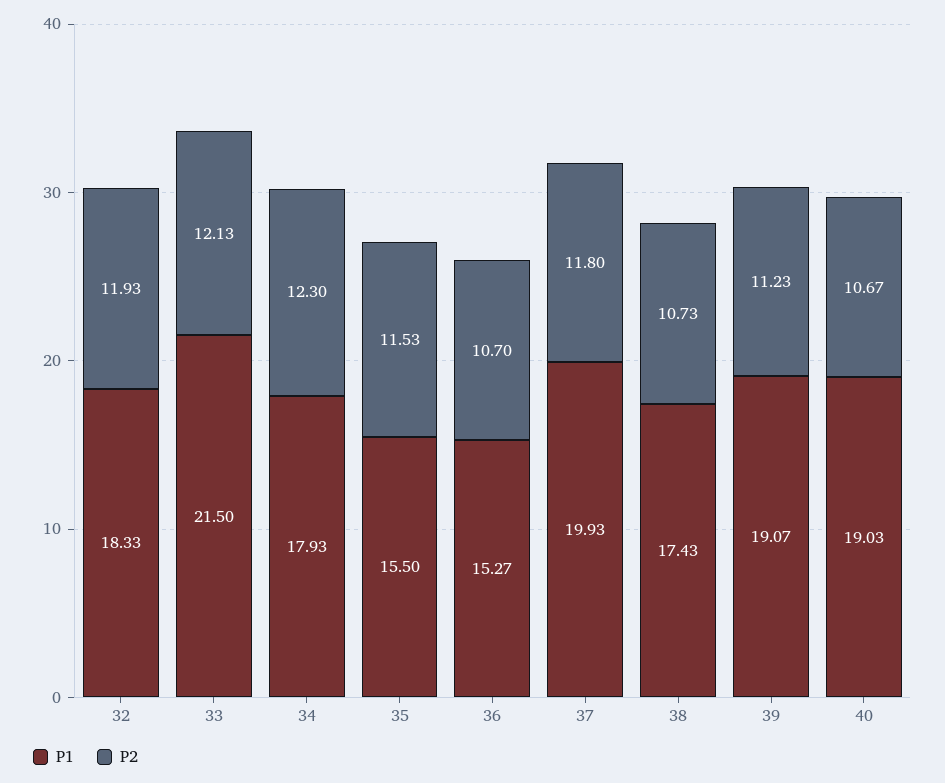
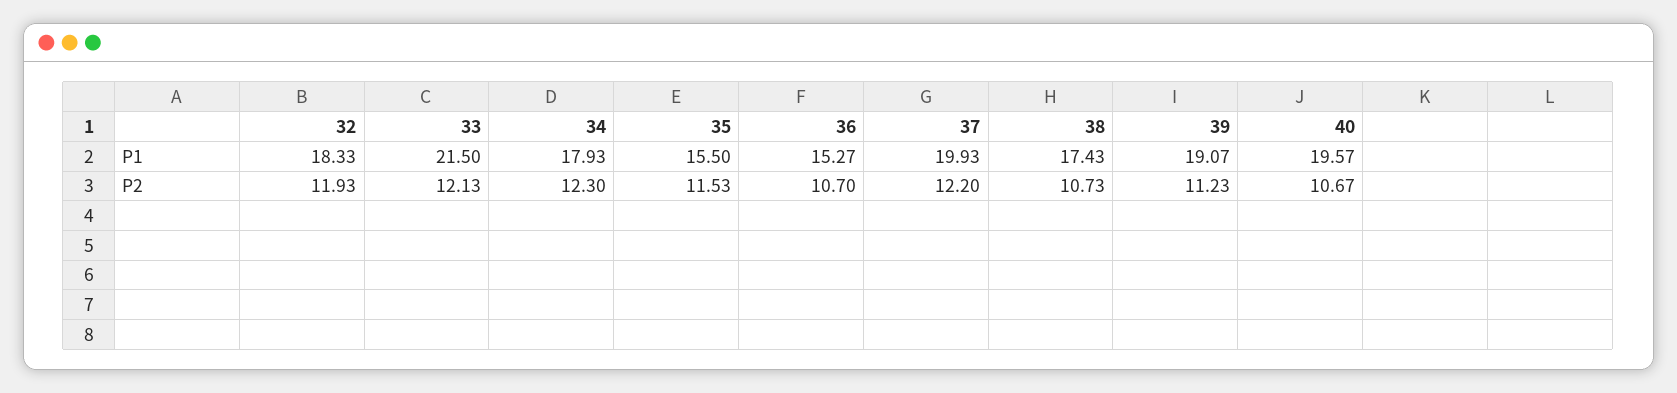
  {
    "P1": {
      "32": 18.33,
      "33": 21.5,
      "34": 17.93,
      "35": 15.5,
      "36": 15.27,
      "37": 19.93,
      "38": 17.43,
      "39": 19.07,
-     "40": 19.03
+     "40": 19.57
    },
    "P2": {
      "32": 11.93,
      "33": 12.13,
      "34": 12.3,
      "35": 11.53,
      "36": 10.7,
-     "37": 11.8,
+     "37": 12.2,
      "38": 10.73,
      "39": 11.23,
      "40": 10.67
    }
  }

